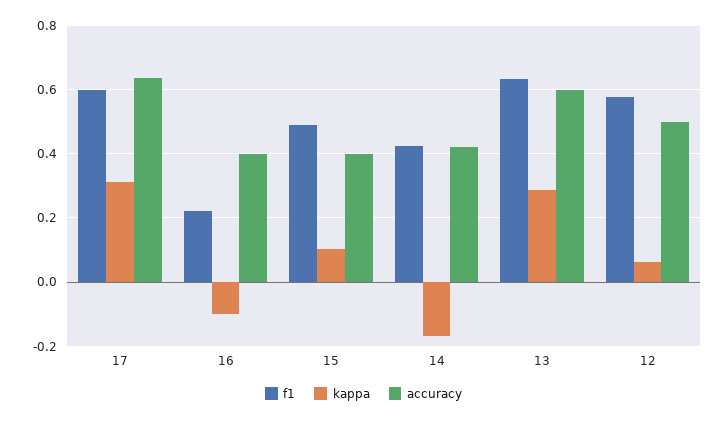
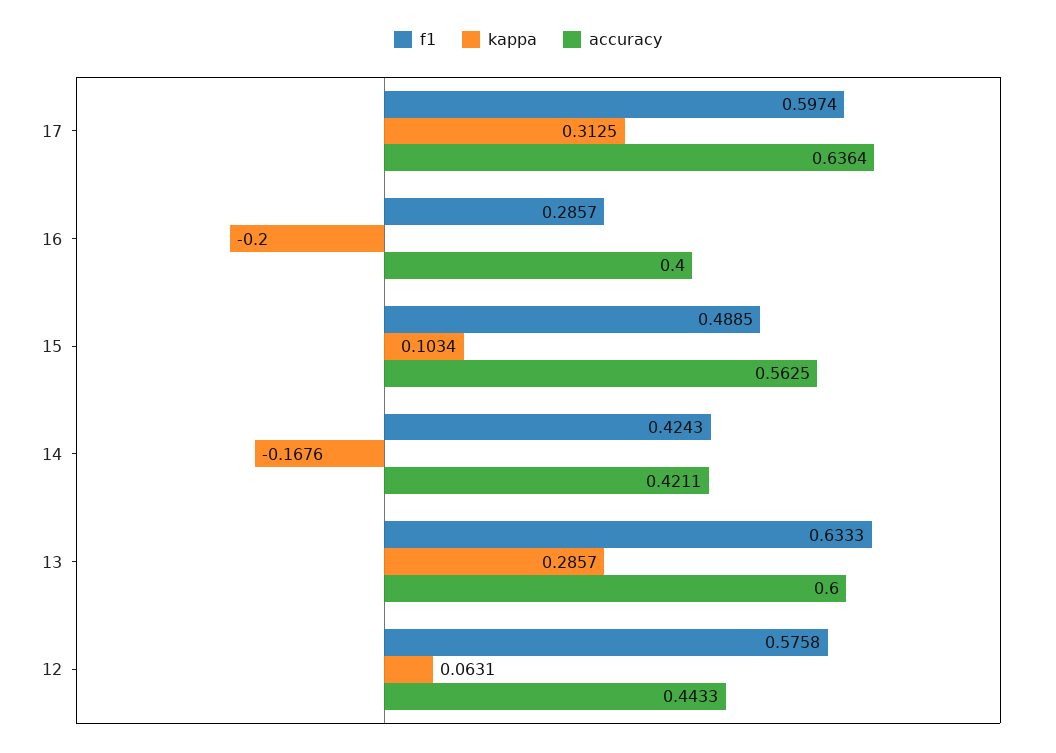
  {
    "f1": {
      "17": 0.5974,
-     "16": 0.22,
+     "16": 0.2857,
      "15": 0.4885,
      "14": 0.4243,
      "13": 0.6333,
      "12": 0.5758
    },
    "kappa": {
      "17": 0.3125,
-     "16": -0.1,
+     "16": -0.2,
      "15": 0.1034,
      "14": -0.1676,
      "13": 0.2857,
      "12": 0.0631
    },
    "accuracy": {
      "17": 0.6364,
      "16": 0.4,
-     "15": 0.4,
+     "15": 0.5625,
      "14": 0.4211,
      "13": 0.6,
-     "12": 0.5
+     "12": 0.4433
    }
  }

